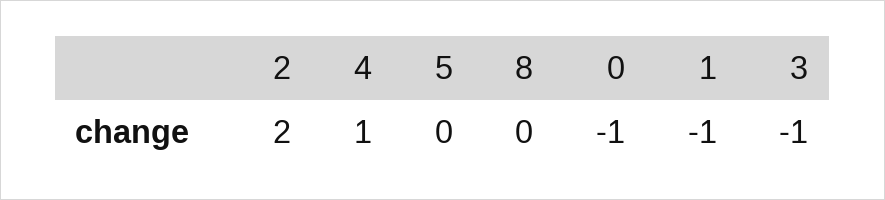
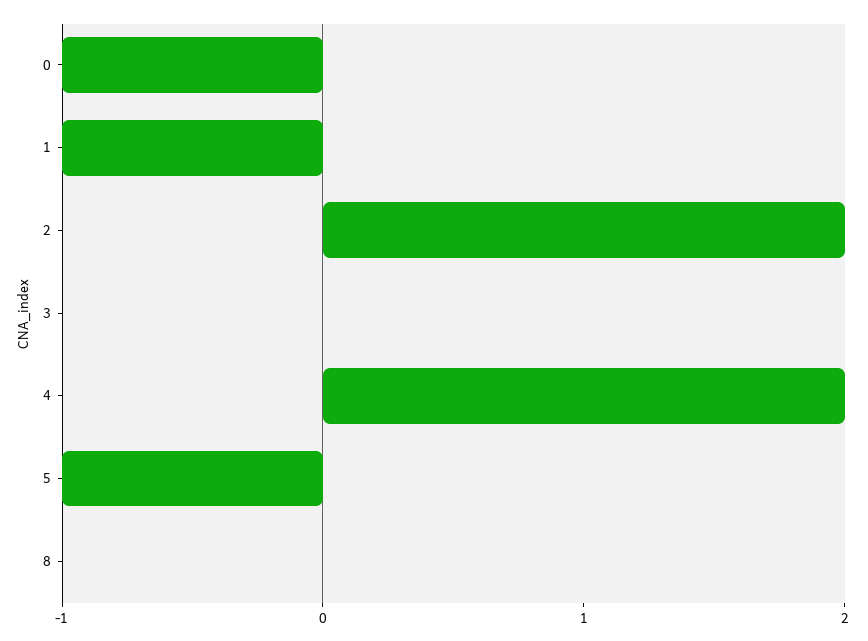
  {
    "2": 2,
-   "4": 1,
+   "4": 2,
-   "5": 0,
+   "5": -1,
    "8": 0,
    "0": -1,
    "1": -1,
-   "3": -1
+   "3": 0
  }

